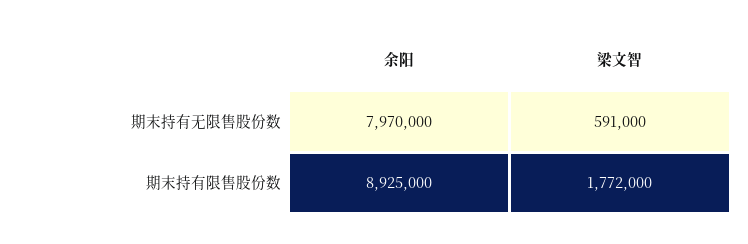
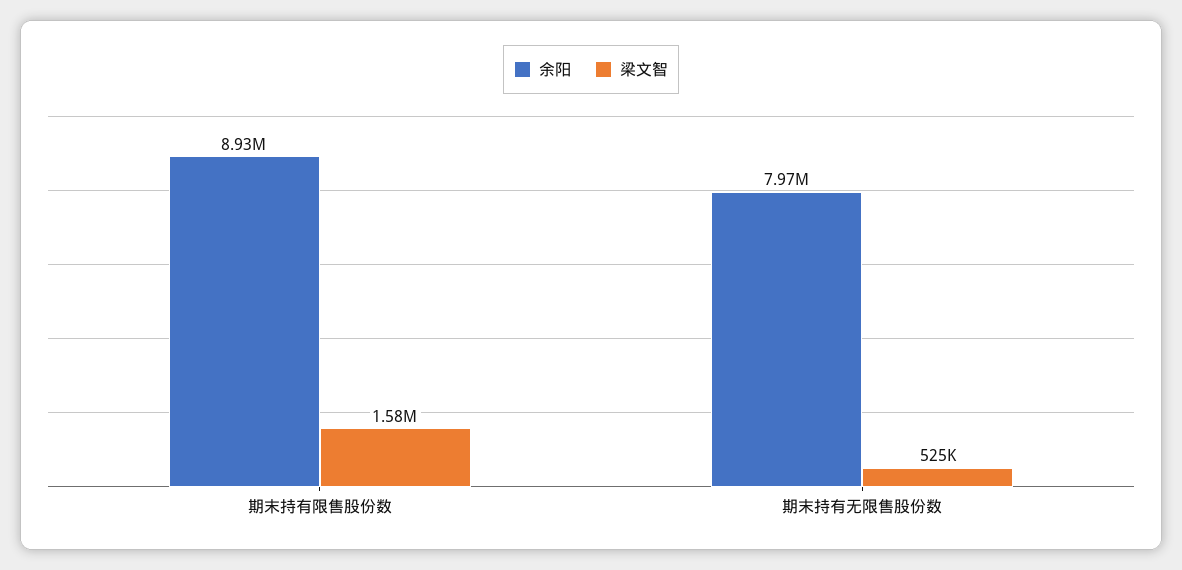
  {
    "余阳": {
      "期末持有无限售股份数": 7970000,
      "期末持有限售股份数": 8925000
    },
    "梁文智": {
-     "期末持有无限售股份数": 591000,
+     "期末持有无限售股份数": 525000,
-     "期末持有限售股份数": 1772000
+     "期末持有限售股份数": 1580000
    }
  }

